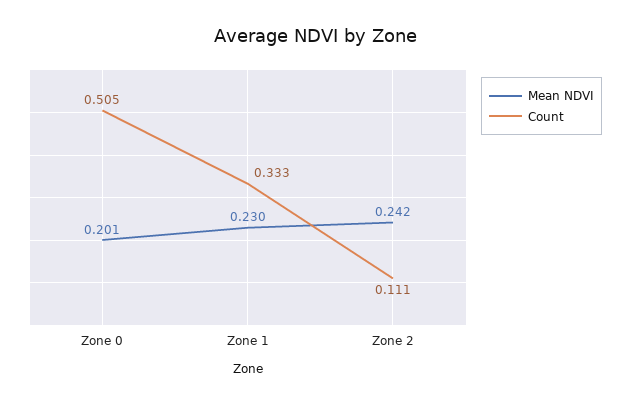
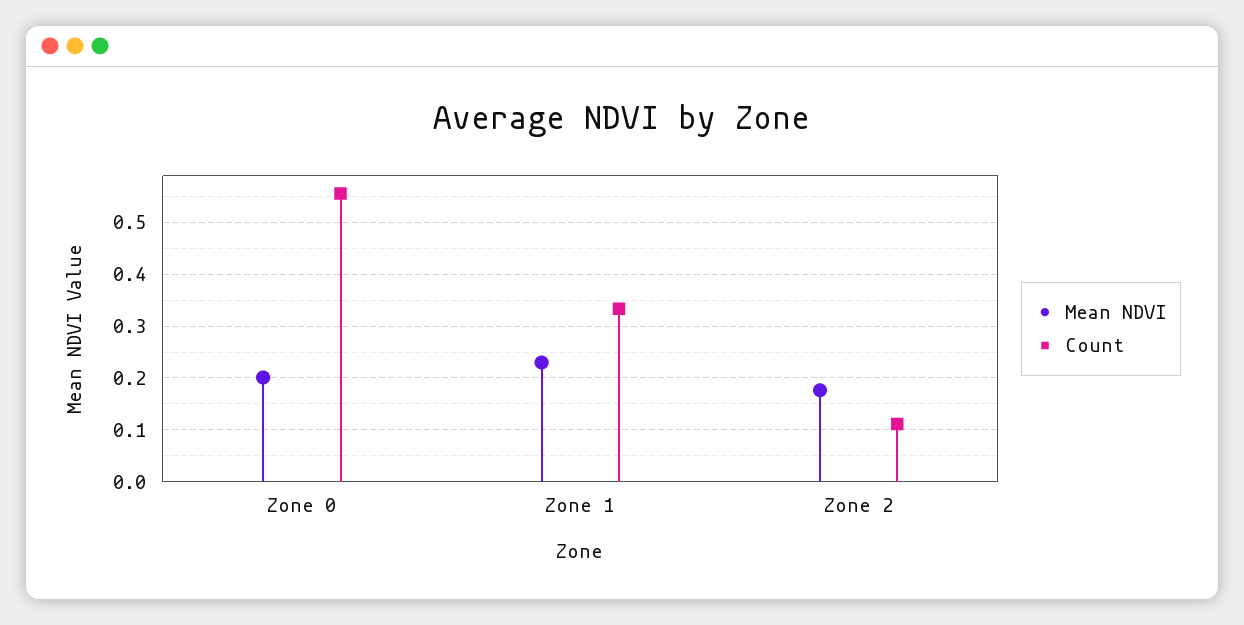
  {
    "Mean NDVI": {
      "Zone 0": 0.201,
      "Zone 1": 0.23,
-     "Zone 2": 0.242
+     "Zone 2": 0.18
    },
    "Count": {
-     "Zone 0": 0.505,
+     "Zone 0": 0.56,
      "Zone 1": 0.333,
      "Zone 2": 0.111
    }
  }

